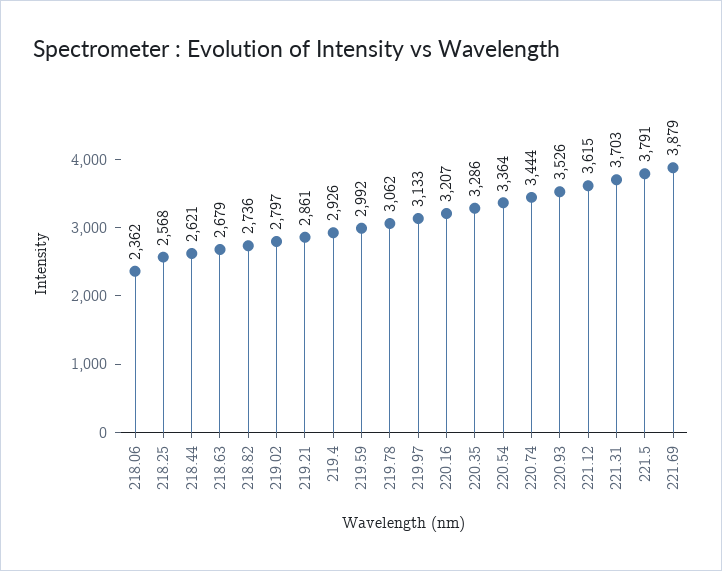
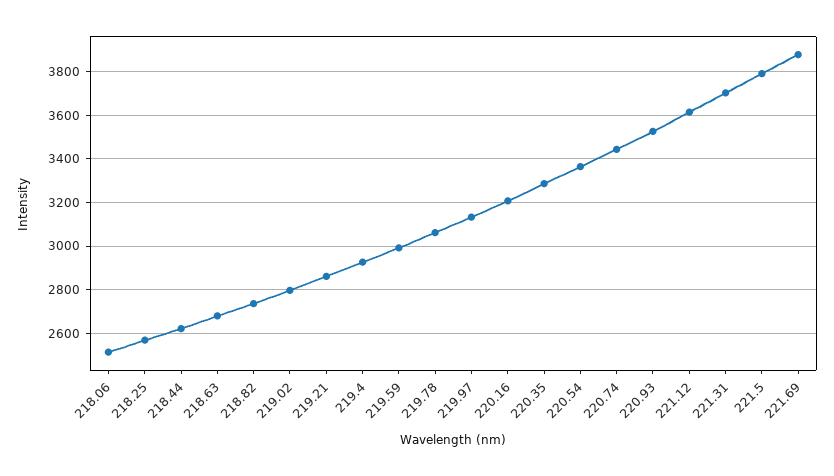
  {
-   "218.06": 2362,
+   "218.06": 2500,
    "218.25": 2568,
    "218.44": 2621,
    "218.63": 2679,
    "218.82": 2736,
    "219.02": 2797,
    "219.21": 2861,
    "219.4": 2926,
    "219.59": 2992,
    "219.78": 3062,
    "219.97": 3133,
    "220.16": 3207,
    "220.35": 3286,
    "220.54": 3364,
    "220.74": 3444,
    "220.93": 3526,
    "221.12": 3615,
    "221.31": 3703,
    "221.5": 3791,
    "221.69": 3879
  }

